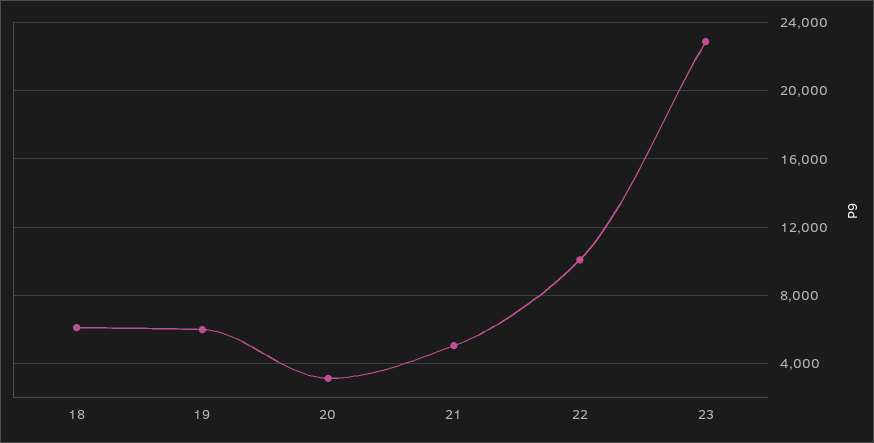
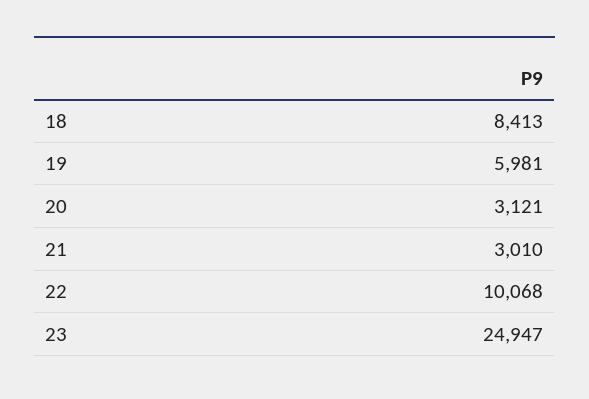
  {
-   "18": 6000,
+   "18": 8413,
    "19": 5981,
    "20": 3121,
-   "21": 5000,
+   "21": 3010,
    "22": 10068,
-   "23": 23000
+   "23": 24947
  }

